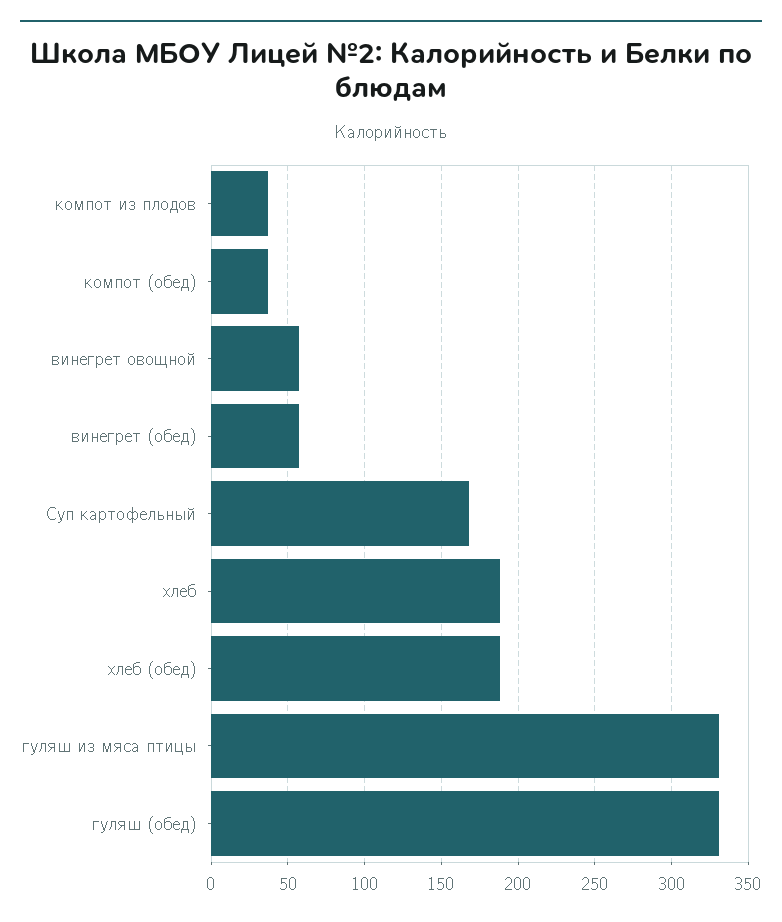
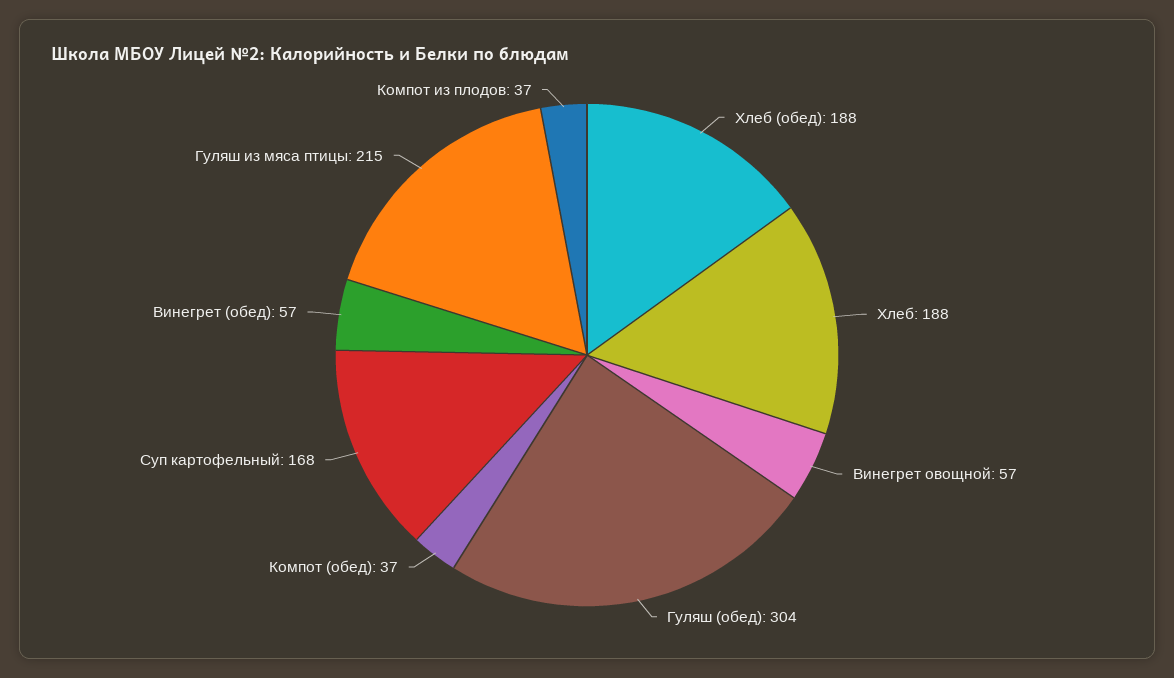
  {
    "компот из плодов": 37,
    "компот (обед)": 37,
    "винегрет овощной": 57,
    "винегрет (обед)": 57,
    "Суп картофельный": 168,
    "хлеб": 188,
    "хлеб (обед)": 188,
-   "гуляш из мяса птицы": 330,
+   "гуляш из мяса птицы": 215,
-   "гуляш (обед)": 330
+   "гуляш (обед)": 304
  }

